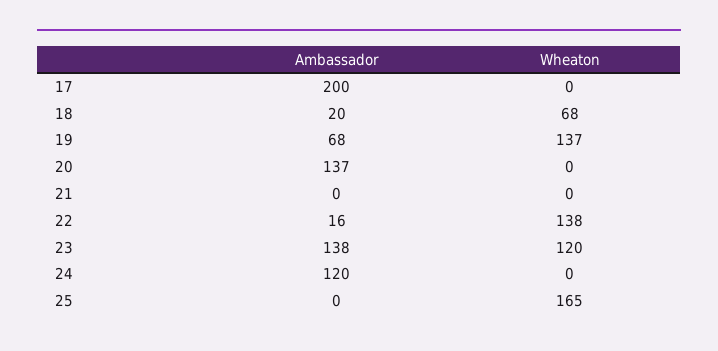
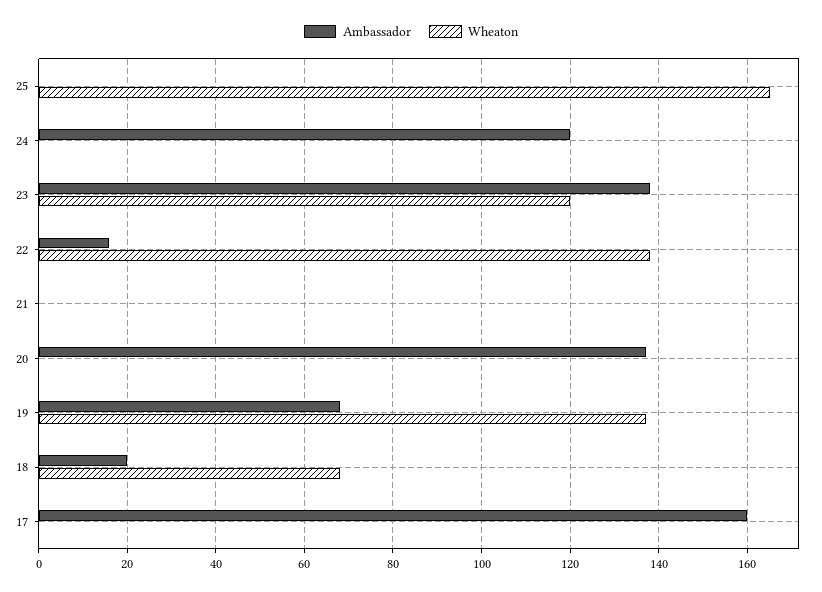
  {
    "Ambassador": {
-     "17": 200,
+     "17": 160,
      "18": 20,
      "19": 68,
      "20": 137,
      "21": 0,
      "22": 16,
      "23": 138,
      "24": 120,
      "25": 0
    },
    "Wheaton": {
      "17": 0,
      "18": 68,
      "19": 137,
      "20": 0,
      "21": 0,
      "22": 138,
      "23": 120,
      "24": 0,
      "25": 165
    }
  }

